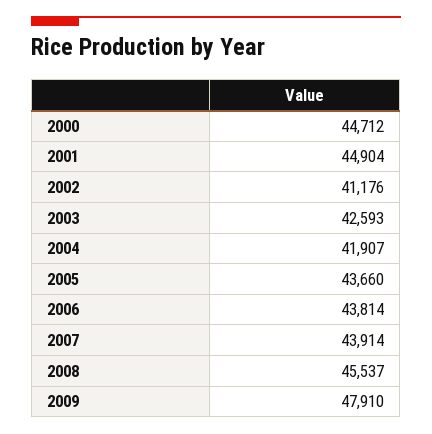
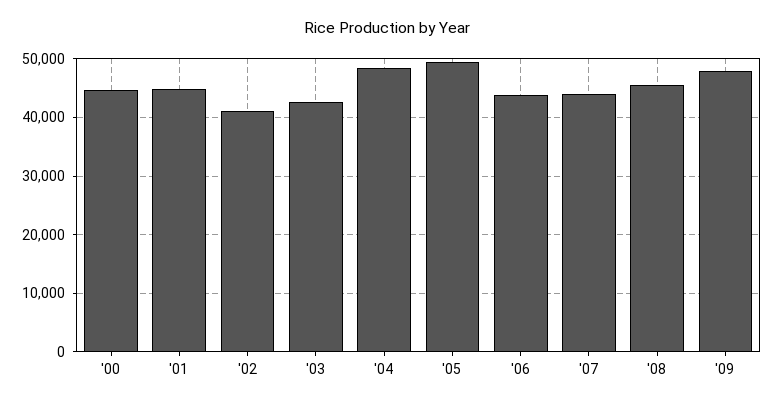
  {
    "2000": 44712,
    "2001": 44904,
    "2002": 41176,
    "2003": 42593,
-   "2004": 41907,
+   "2004": 48000,
-   "2005": 43660,
+   "2005": 50000,
    "2006": 43814,
    "2007": 43914,
    "2008": 45537,
    "2009": 47910
  }

